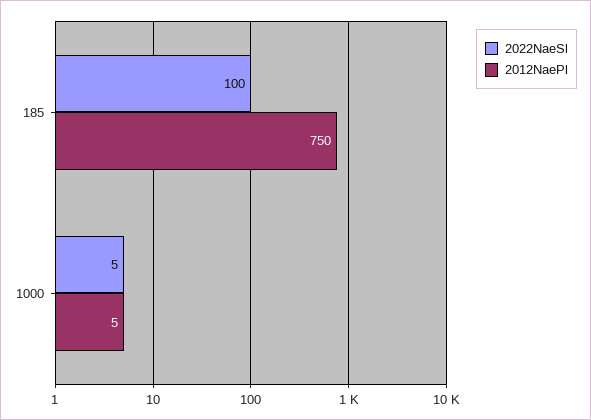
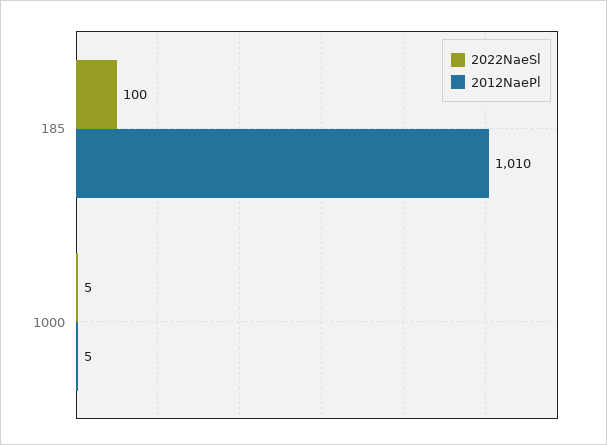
  {
    "2022NaeSl": {
      "185": 100,
      "1000": 5
    },
    "2012NaePl": {
-     "185": 750,
+     "185": 1010,
      "1000": 5
    }
  }

